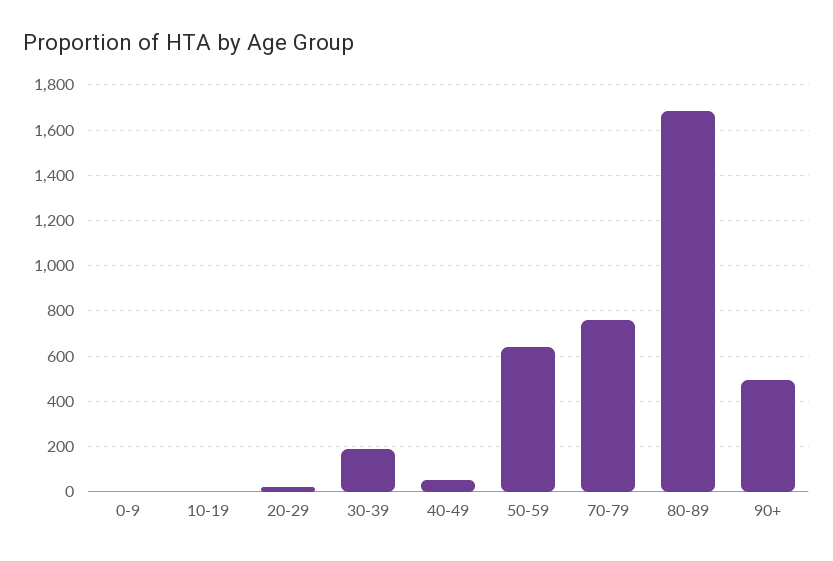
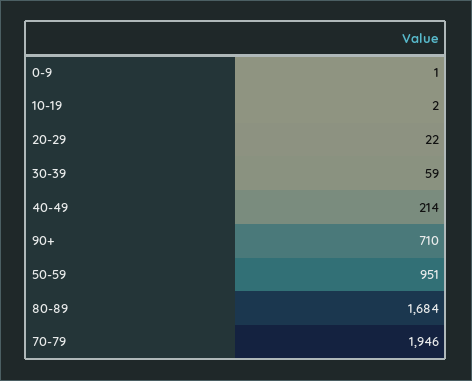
  {
    "0-9": 1,
    "10-19": 2,
    "20-29": 22,
-   "30-39": 200,
+   "30-39": 59,
-   "40-49": 50,
+   "40-49": 214,
-   "50-59": 650,
+   "50-59": 951,
-   "70-79": 750,
+   "70-79": 1946,
    "80-89": 1684,
-   "90+": 500
+   "90+": 710
  }

